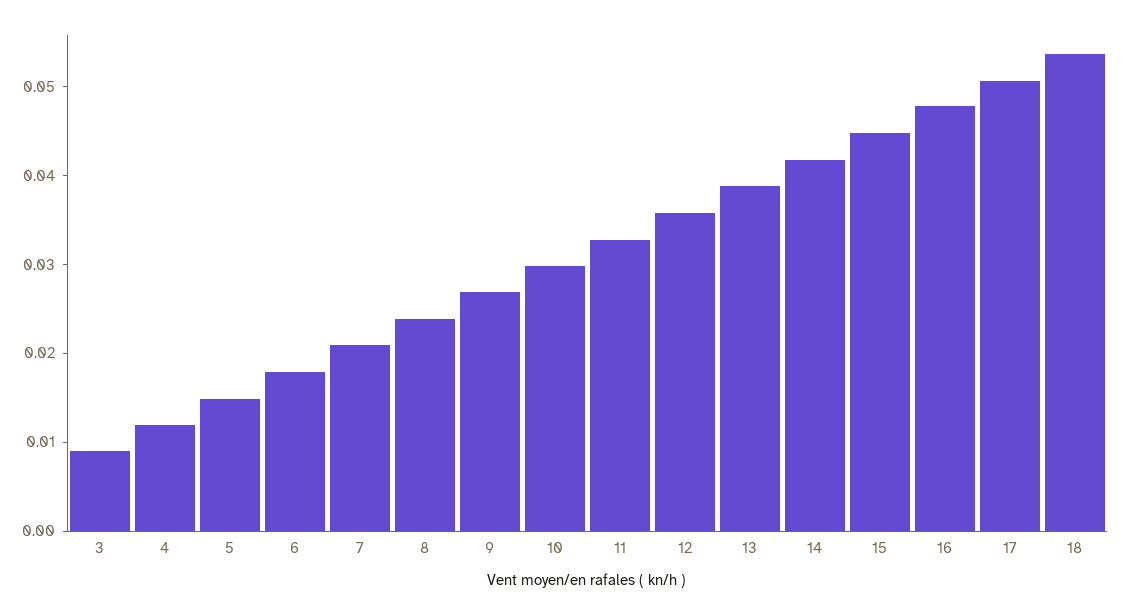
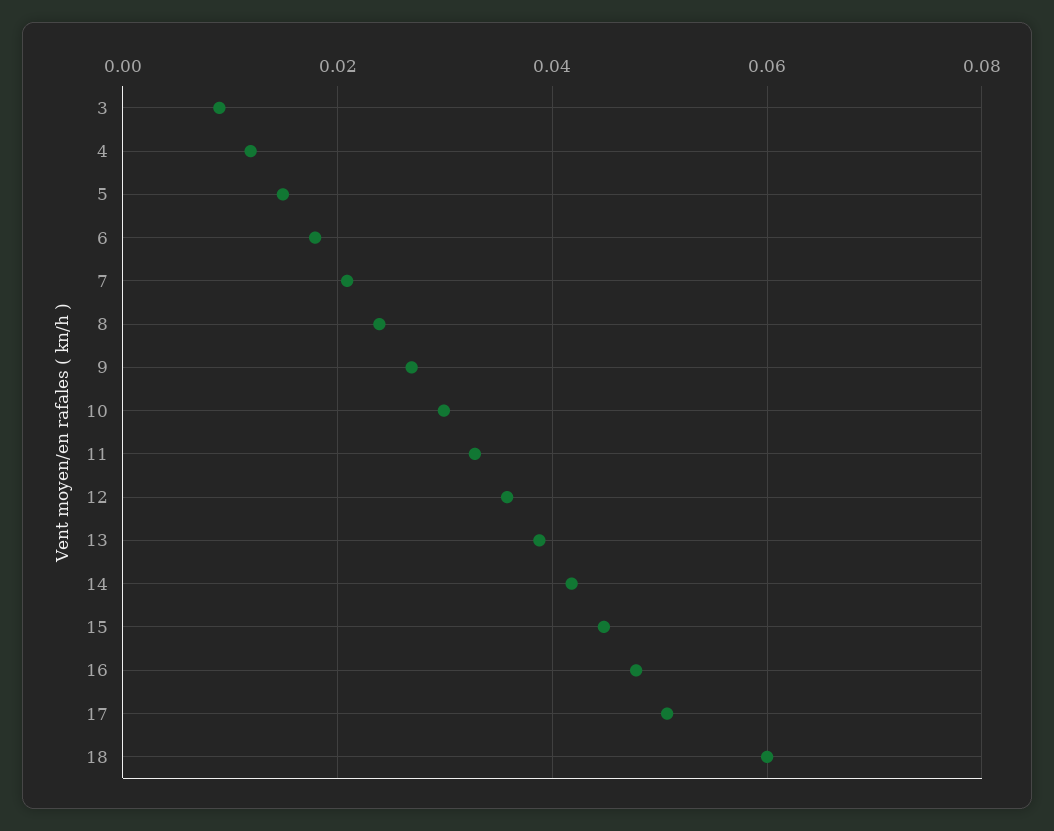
  {
    "3": 0.01,
    "4": 0.012,
    "5": 0.014,
    "6": 0.018,
    "7": 0.02,
    "8": 0.024,
    "9": 0.026,
    "10": 0.03,
    "11": 0.032,
    "12": 0.036,
    "13": 0.038,
    "14": 0.042,
    "15": 0.044,
    "16": 0.048,
    "17": 0.05,
-   "18": 0.054
+   "18": 0.06
  }

